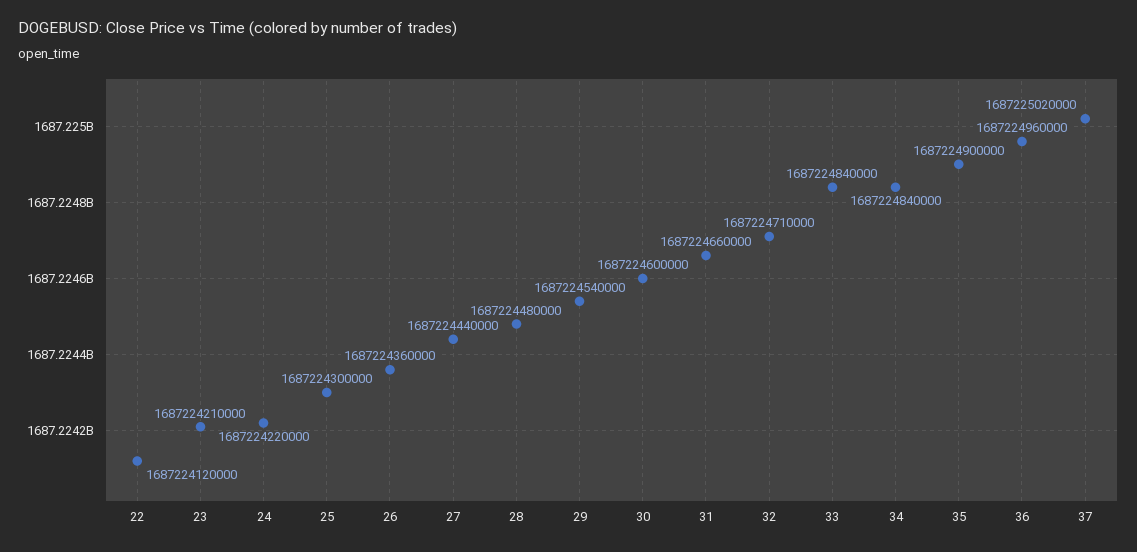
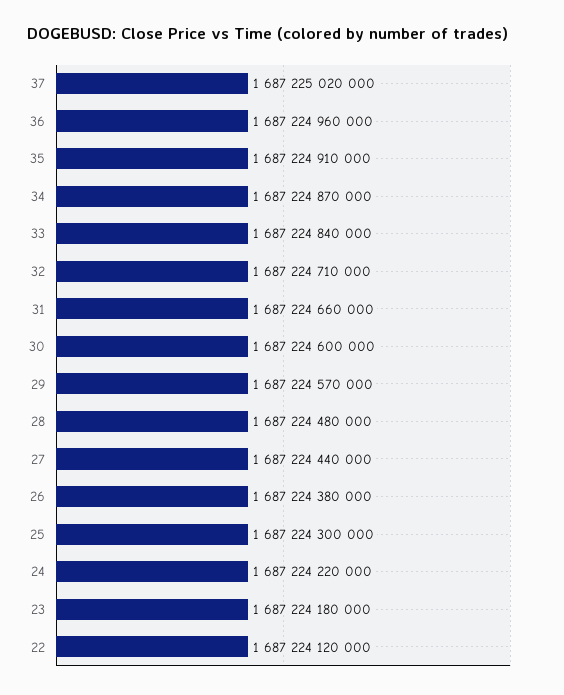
  {
    "22": 1687224120000,
-   "23": 1687224210000,
+   "23": 1687224180000,
    "24": 1687224220000,
    "25": 1687224300000,
-   "26": 1687224360000,
+   "26": 1687224380000,
    "27": 1687224440000,
    "28": 1687224480000,
-   "29": 1687224540000,
+   "29": 1687224570000,
    "30": 1687224600000,
    "31": 1687224660000,
    "32": 1687224710000,
    "33": 1687224840000,
-   "34": 1687224840000,
+   "34": 1687224870000,
-   "35": 1687224900000,
+   "35": 1687224910000,
    "36": 1687224960000,
    "37": 1687225020000
  }

